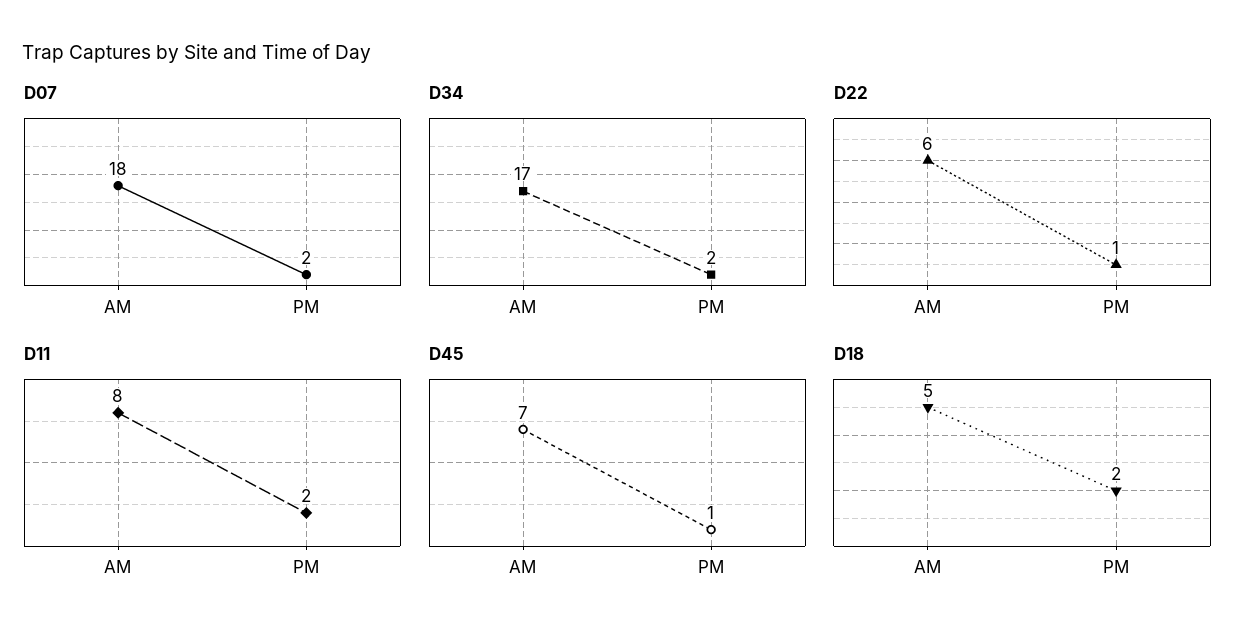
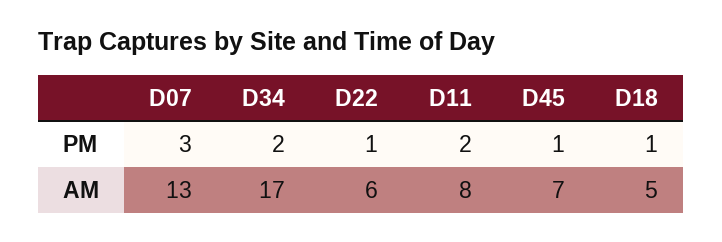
  {
    "D07": {
-     "AM": 18,
+     "AM": 13,
-     "PM": 2
+     "PM": 3
    },
    "D34": {
      "AM": 17,
      "PM": 2
    },
    "D22": {
      "AM": 6,
      "PM": 1
    },
    "D11": {
      "AM": 8,
      "PM": 2
    },
    "D45": {
      "AM": 7,
      "PM": 1
    },
    "D18": {
      "AM": 5,
-     "PM": 2
+     "PM": 1
    }
  }

